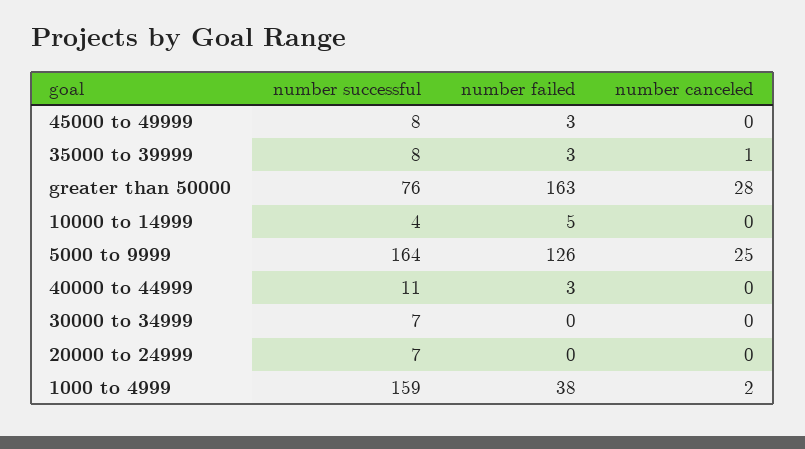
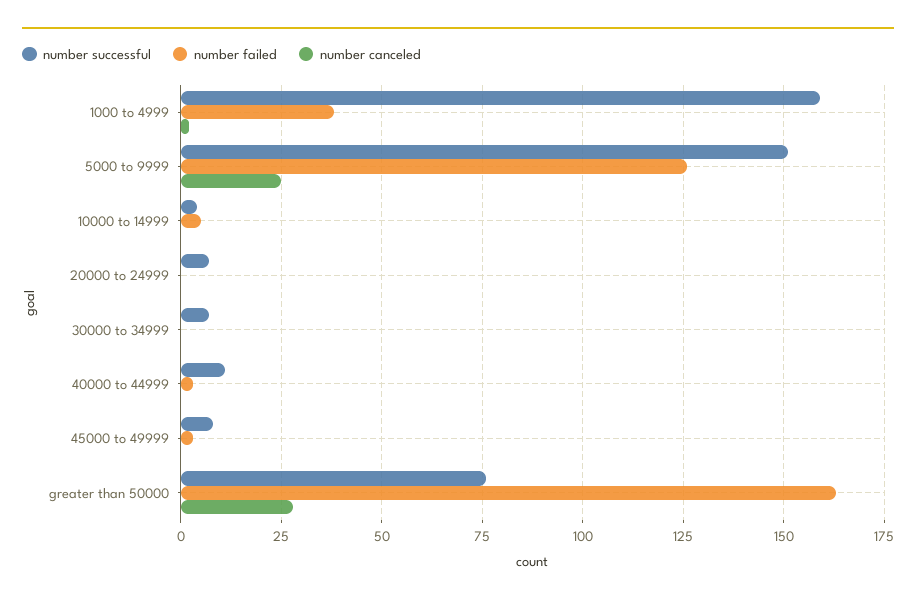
  {
    "number successful": {
      "45000 to 49999": 8,
-     "35000 to 39999": 8,
      "greater than 50000": 76,
      "10000 to 14999": 4,
-     "5000 to 9999": 164,
+     "5000 to 9999": 150,
      "40000 to 44999": 11,
      "30000 to 34999": 7,
      "20000 to 24999": 7,
      "1000 to 4999": 159
    },
    "number failed": {
      "45000 to 49999": 3,
-     "35000 to 39999": 3,
      "greater than 50000": 163,
      "10000 to 14999": 5,
      "5000 to 9999": 126,
      "40000 to 44999": 3,
      "30000 to 34999": 0,
      "20000 to 24999": 0,
      "1000 to 4999": 38
    },
    "number canceled": {
      "45000 to 49999": 0,
-     "35000 to 39999": 1,
      "greater than 50000": 28,
      "10000 to 14999": 0,
      "5000 to 9999": 25,
      "40000 to 44999": 0,
      "30000 to 34999": 0,
      "20000 to 24999": 0,
      "1000 to 4999": 2
    }
  }

